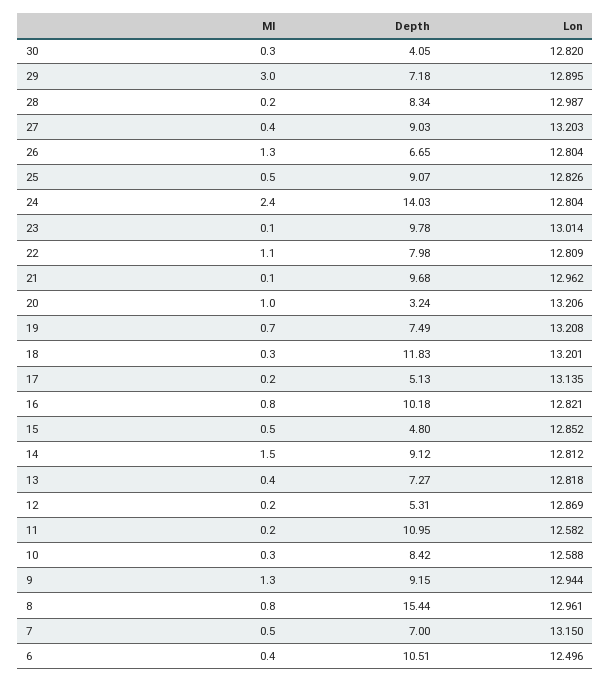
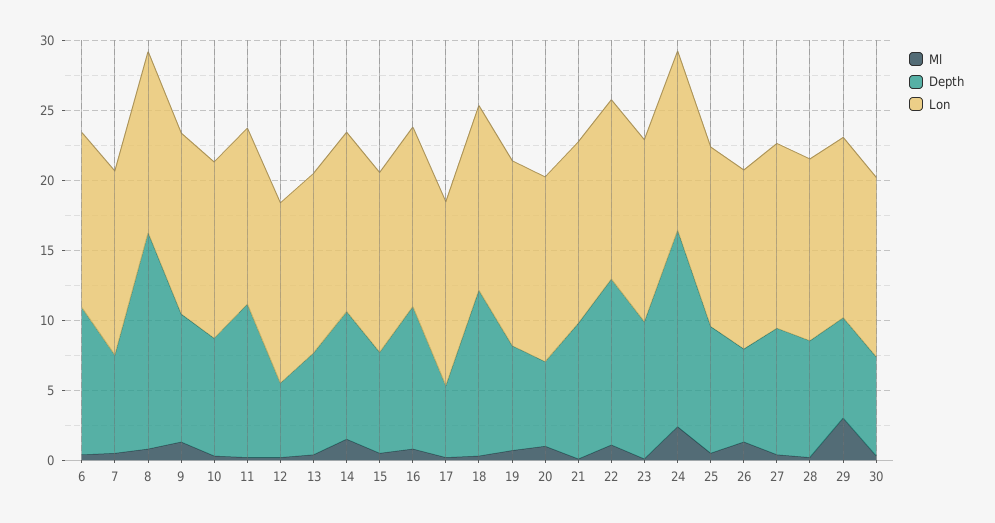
  {
    "Ml": {
      "30": 0.3,
      "29": 3,
      "28": 0.2,
      "27": 0.4,
      "26": 1.3,
      "25": 0.5,
      "24": 2.4,
      "23": 0.1,
      "22": 1.1,
      "21": 0.1,
      "20": 1,
      "19": 0.7,
      "18": 0.3,
      "17": 0.2,
      "16": 0.8,
      "15": 0.5,
      "14": 1.5,
      "13": 0.4,
      "12": 0.2,
      "11": 0.2,
      "10": 0.3,
      "9": 1.3,
      "8": 0.8,
      "7": 0.5,
      "6": 0.4
    },
    "Depth": {
-     "30": 4.05,
+     "30": 7,
      "29": 7.18,
      "28": 8.34,
      "27": 9.03,
      "26": 6.65,
      "25": 9.07,
      "24": 14.03,
      "23": 9.78,
-     "22": 7.98,
+     "22": 12,
      "21": 9.68,
-     "20": 3.24,
+     "20": 6,
      "19": 7.49,
      "18": 11.83,
      "17": 5.13,
      "16": 10.18,
-     "15": 4.8,
+     "15": 7,
      "14": 9.12,
      "13": 7.27,
      "12": 5.31,
      "11": 10.95,
      "10": 8.42,
      "9": 9.15,
      "8": 15.44,
      "7": 7,
      "6": 10.51
    },
    "Lon": {
      "30": 12.82,
      "29": 12.895,
      "28": 12.987,
      "27": 13.203,
      "26": 12.804,
      "25": 12.826,
      "24": 12.804,
      "23": 13.014,
      "22": 12.809,
      "21": 12.962,
      "20": 13.206,
      "19": 13.208,
      "18": 13.201,
      "17": 13.135,
      "16": 12.821,
      "15": 12.852,
      "14": 12.812,
      "13": 12.818,
      "12": 12.869,
      "11": 12.582,
      "10": 12.588,
      "9": 12.944,
      "8": 12.961,
      "7": 13.15,
      "6": 12.496
    }
  }

